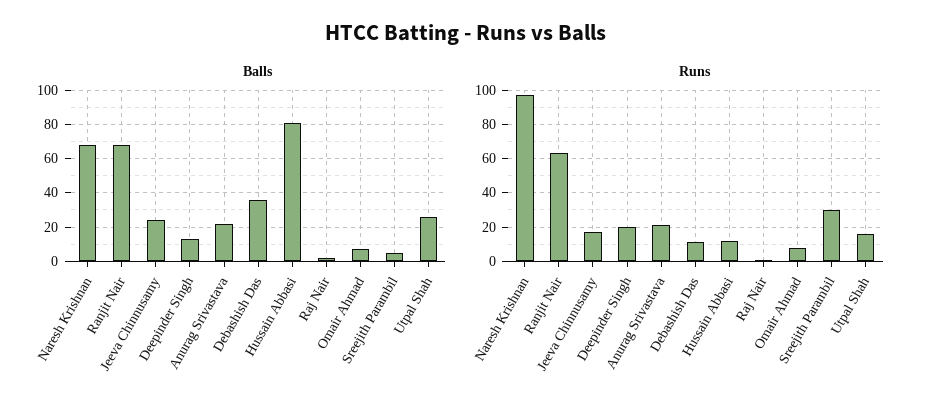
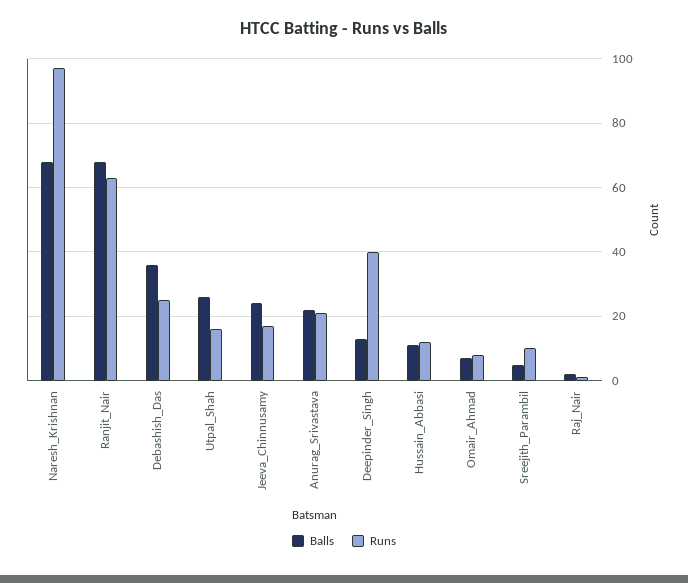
  {
    "Balls": {
      "Naresh Krishnan": 70,
      "Ranjit Nair": 70,
      "Jeeva Chinnusamy": 25,
      "Deepinder Singh": 15,
      "Anurag Srivastava": 20,
      "Debashish Das": 35,
-     "Hussain Abbasi": 80,
+     "Hussain Abbasi": 10,
      "Raj Nair": 0,
      "Omair Ahmad": 5,
      "Sreejith Parambil": 5,
      "Utpal Shah": 25
    },
    "Runs": {
      "Naresh Krishnan": 95,
      "Ranjit Nair": 65,
      "Jeeva Chinnusamy": 15,
-     "Deepinder Singh": 20,
+     "Deepinder Singh": 40,
      "Anurag Srivastava": 20,
-     "Debashish Das": 10,
+     "Debashish Das": 25,
      "Hussain Abbasi": 10,
      "Raj Nair": 0,
      "Omair Ahmad": 10,
-     "Sreejith Parambil": 30,
+     "Sreejith Parambil": 10,
      "Utpal Shah": 15
    }
  }

